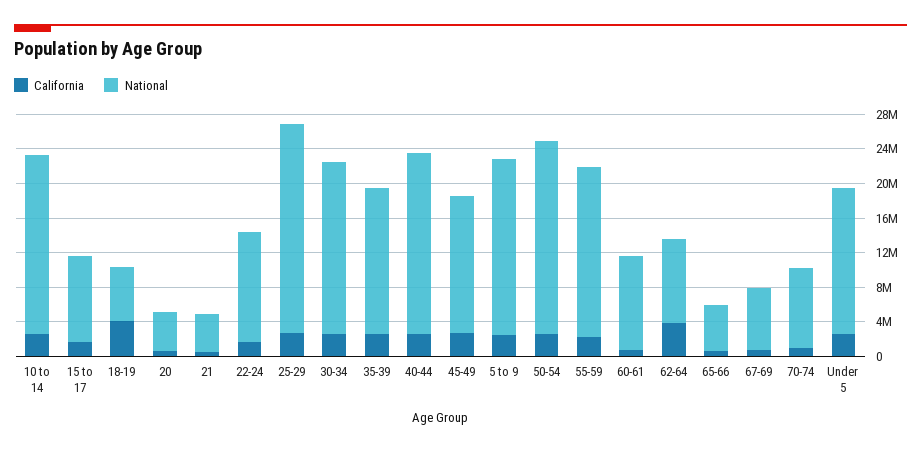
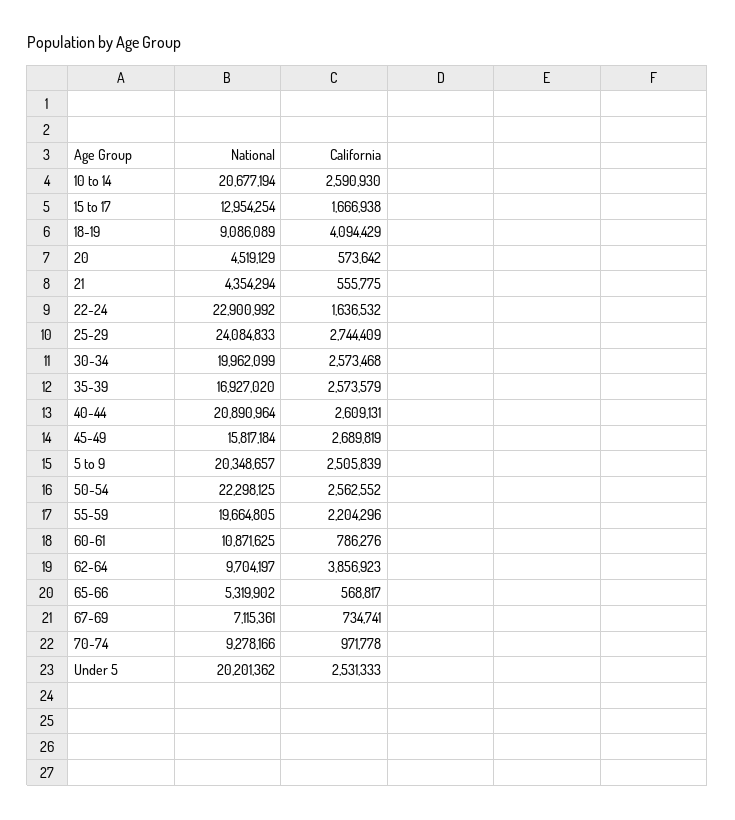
  {
    "California": {
      "10 to 14": 2590930,
      "15 to 17": 1666938,
      "18-19": 4094429,
      "20": 573642,
      "21": 555775,
      "22-24": 1636532,
      "25-29": 2744409,
      "30-34": 2573468,
      "35-39": 2573579,
      "40-44": 2609131,
      "45-49": 2689819,
      "5 to 9": 2505839,
      "50-54": 2562552,
      "55-59": 2204296,
      "60-61": 786276,
      "62-64": 3856923,
      "65-66": 568817,
      "67-69": 734741,
      "70-74": 971778,
      "Under 5": 2531333
    },
    "National": {
      "10 to 14": 20677194,
-     "15 to 17": 10000000,
+     "15 to 17": 12954254,
-     "18-19": 6000000,
+     "18-19": 9086089,
      "20": 4519129,
      "21": 4354294,
-     "22-24": 13000000,
+     "22-24": 22900992,
      "25-29": 24084833,
      "30-34": 19962099,
      "35-39": 16927020,
      "40-44": 20890964,
      "45-49": 15817184,
      "5 to 9": 20348657,
      "50-54": 22298125,
      "55-59": 19664805,
      "60-61": 10871625,
      "62-64": 9704197,
      "65-66": 5319902,
      "67-69": 7115361,
      "70-74": 9278166,
-     "Under 5": 17000000
+     "Under 5": 20201362
    }
  }

